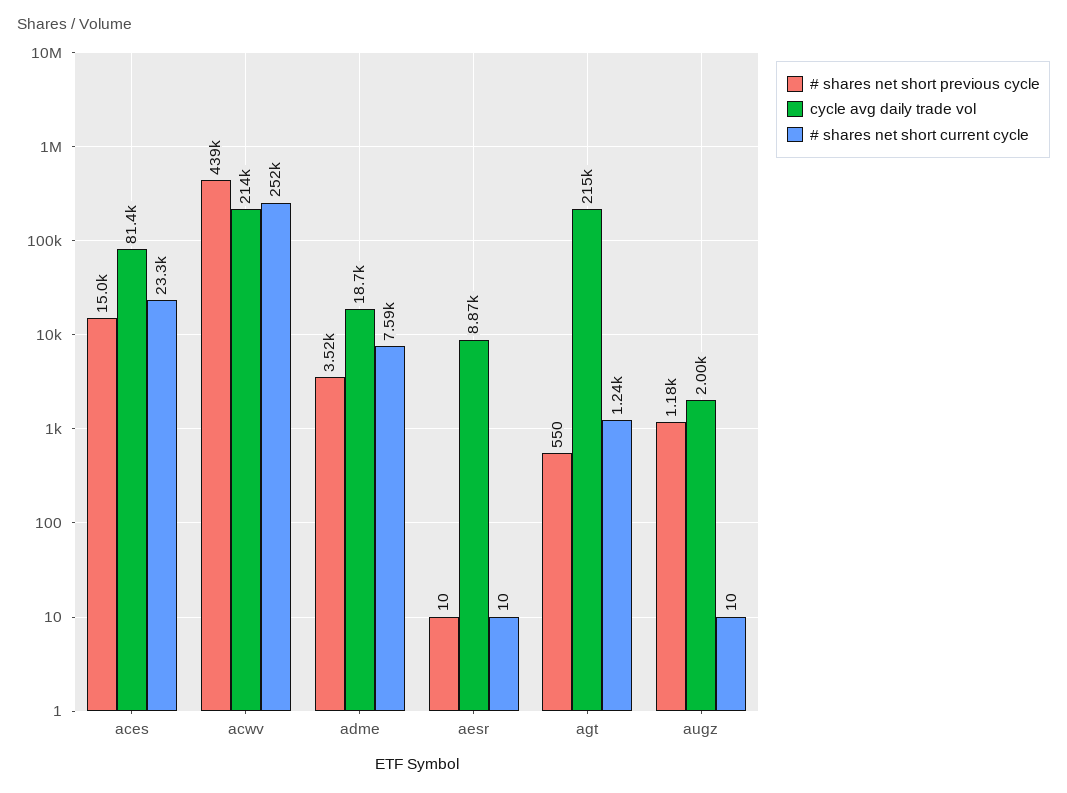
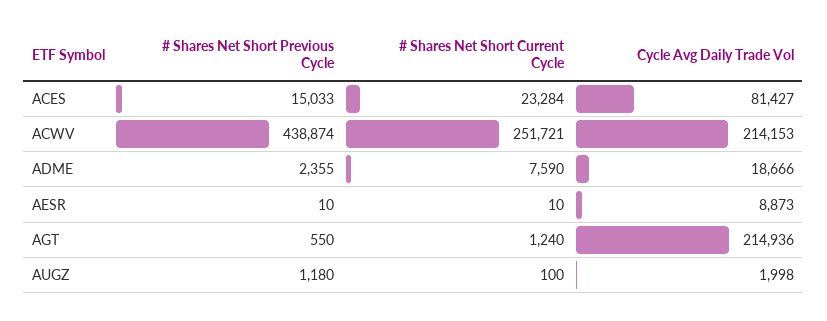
  {
    "# shares net short previous cycle": {
      "aces": 15033,
      "acwv": 438874,
-     "adme": 3520,
+     "adme": 2355,
      "aesr": 10,
      "agt": 550,
      "augz": 1180
    },
    "cycle avg daily trade vol": {
      "aces": 81427,
      "acwv": 214153,
      "adme": 18666,
      "aesr": 8873,
      "agt": 214936,
      "augz": 1998
    },
    "# shares net short current cycle": {
      "aces": 23284,
      "acwv": 251721,
      "adme": 7590,
      "aesr": 10,
      "agt": 1240,
-     "augz": 10
+     "augz": 100
    }
  }

